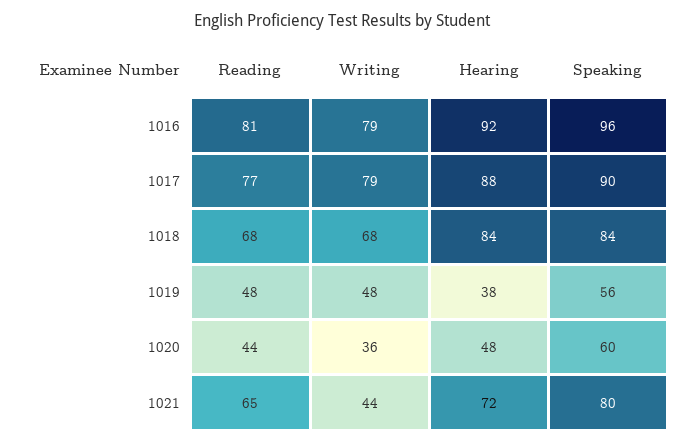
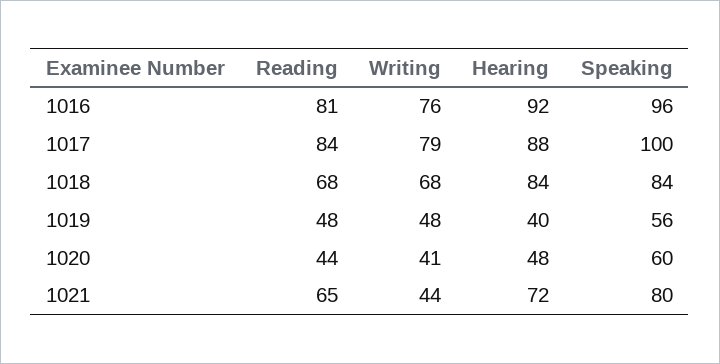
  {
    "Reading": {
      "1016": 81,
-     "1017": 77,
+     "1017": 84,
      "1018": 68,
      "1019": 48,
      "1020": 44,
      "1021": 65
    },
    "Writing": {
-     "1016": 79,
+     "1016": 76,
      "1017": 79,
      "1018": 68,
      "1019": 48,
-     "1020": 36,
+     "1020": 41,
      "1021": 44
    },
    "Hearing": {
      "1016": 92,
      "1017": 88,
      "1018": 84,
-     "1019": 38,
+     "1019": 40,
      "1020": 48,
      "1021": 72
    },
    "Speaking": {
      "1016": 96,
-     "1017": 90,
+     "1017": 100,
      "1018": 84,
      "1019": 56,
      "1020": 60,
      "1021": 80
    }
  }

